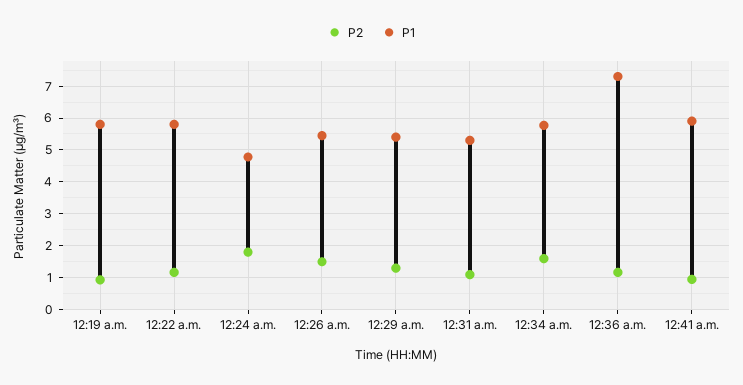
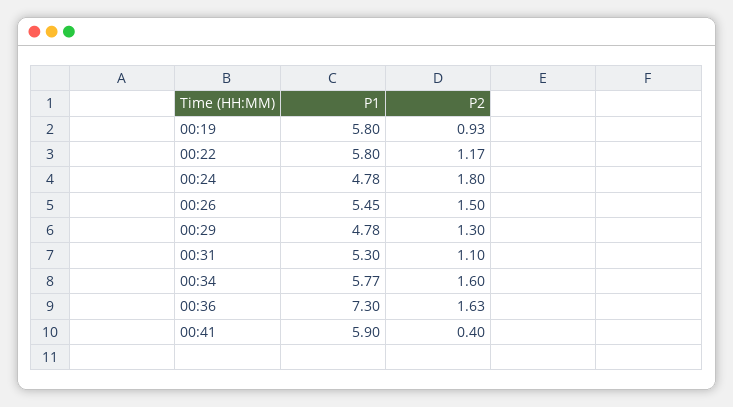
  {
    "P2": {
      "12:19 a.m.": 0.93,
      "12:22 a.m.": 1.17,
      "12:24 a.m.": 1.8,
      "12:26 a.m.": 1.5,
      "12:29 a.m.": 1.3,
      "12:31 a.m.": 1.1,
      "12:34 a.m.": 1.6,
-     "12:36 a.m.": 1.2,
+     "12:36 a.m.": 1.63,
-     "12:41 a.m.": 1
+     "12:41 a.m.": 0.4
    },
    "P1": {
      "12:19 a.m.": 5.8,
      "12:22 a.m.": 5.8,
      "12:24 a.m.": 4.78,
      "12:26 a.m.": 5.45,
-     "12:29 a.m.": 5.4,
+     "12:29 a.m.": 4.78,
      "12:31 a.m.": 5.3,
      "12:34 a.m.": 5.77,
      "12:36 a.m.": 7.3,
      "12:41 a.m.": 5.9
    }
  }

